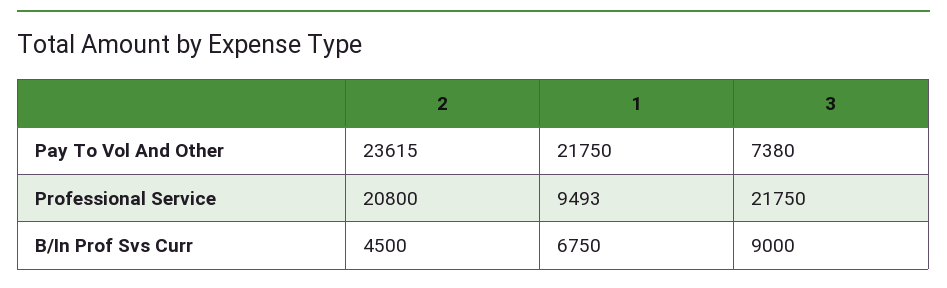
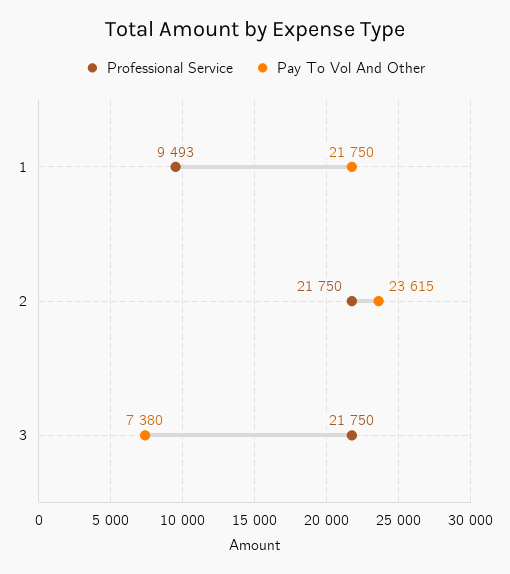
  {
    "Pay To Vol And Other": {
      "2": 23615,
      "1": 21750,
      "3": 7380
    },
    "Professional Service": {
-     "2": 20800,
+     "2": 21750,
      "1": 9493,
      "3": 21750
-   },
+   }
-   "B/In Prof Svs Curr": {
-     "2": 4500,
-     "1": 6750,
-     "3": 9000
-   }
  }

